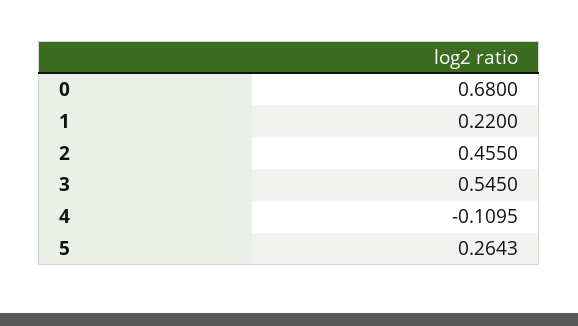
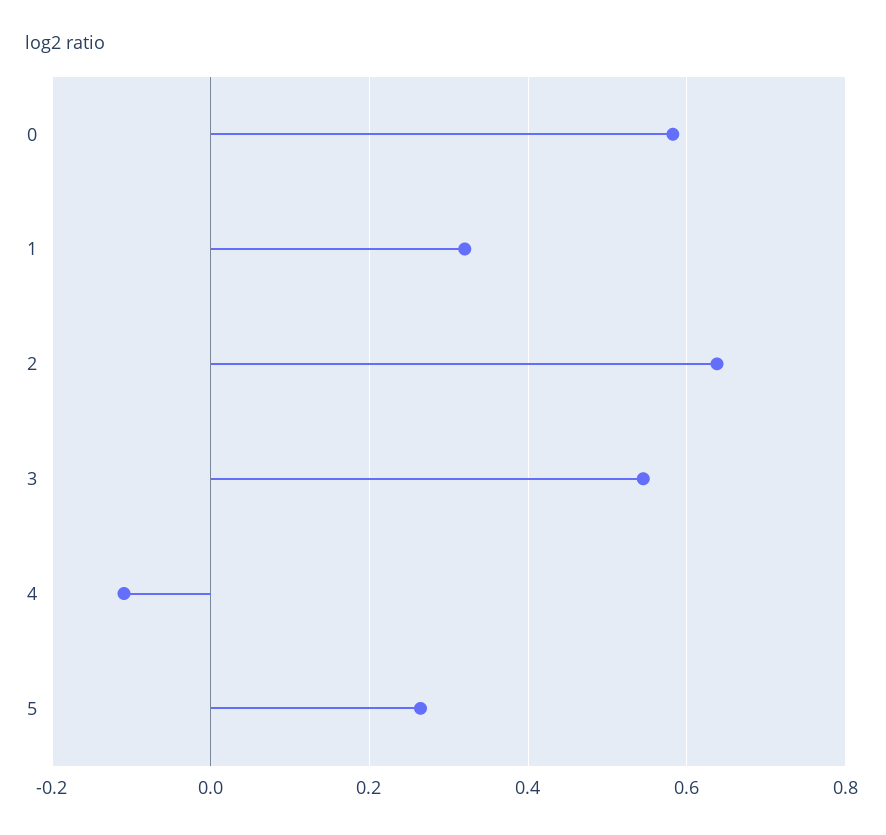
  {
-   "0": 0.68,
+   "0": 0.58,
-   "1": 0.22,
+   "1": 0.32,
-   "2": 0.455,
+   "2": 0.64,
    "3": 0.545,
    "4": -0.1095,
    "5": 0.2643
  }

